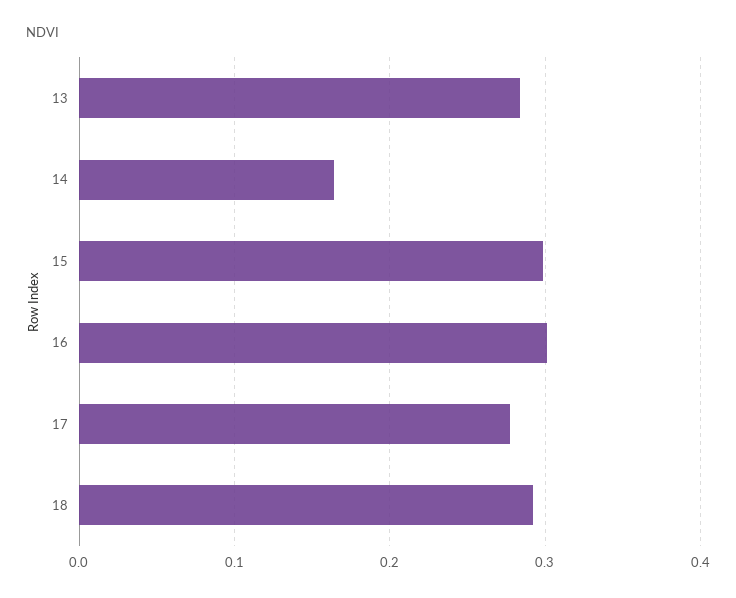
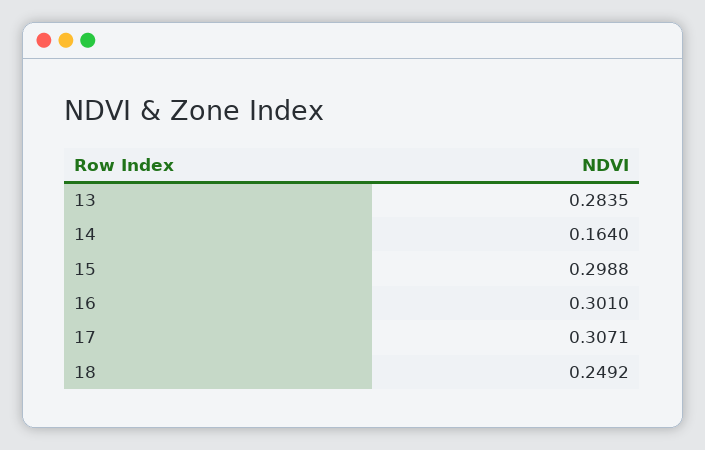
  {
    "13": 0.2835,
    "14": 0.164,
    "15": 0.2988,
    "16": 0.301,
-   "17": 0.28,
+   "17": 0.3071,
-   "18": 0.29
+   "18": 0.2492
  }

